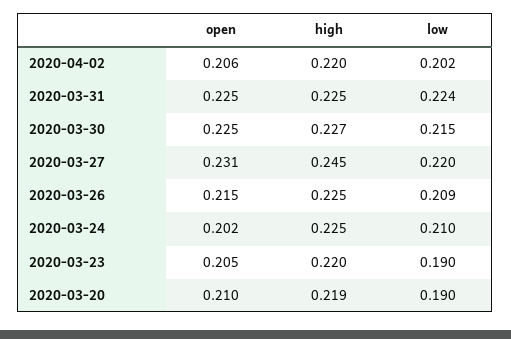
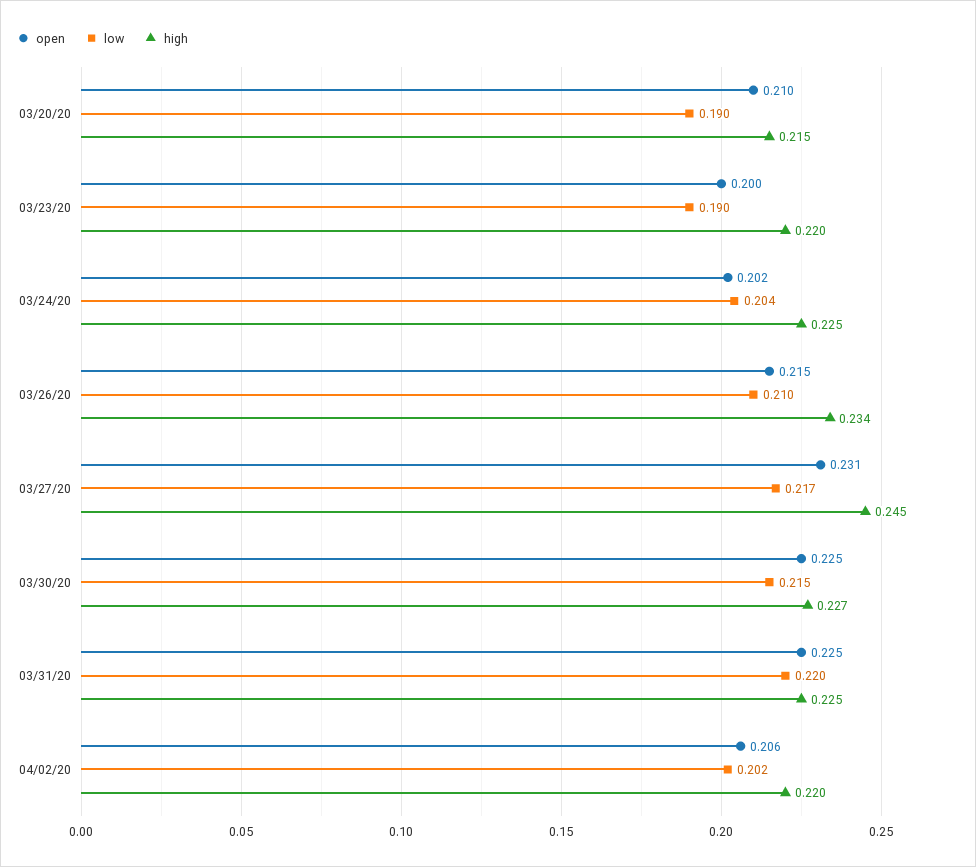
  {
    "open": {
      "2020-04-02": 0.206,
      "2020-03-31": 0.225,
      "2020-03-30": 0.225,
      "2020-03-27": 0.231,
      "2020-03-26": 0.215,
      "2020-03-24": 0.202,
-     "2020-03-23": 0.205,
+     "2020-03-23": 0.2,
      "2020-03-20": 0.21
    },
    "high": {
      "2020-04-02": 0.22,
      "2020-03-31": 0.225,
      "2020-03-30": 0.227,
      "2020-03-27": 0.245,
-     "2020-03-26": 0.225,
+     "2020-03-26": 0.234,
      "2020-03-24": 0.225,
      "2020-03-23": 0.22,
-     "2020-03-20": 0.219
+     "2020-03-20": 0.215
    },
    "low": {
      "2020-04-02": 0.202,
-     "2020-03-31": 0.224,
+     "2020-03-31": 0.22,
      "2020-03-30": 0.215,
-     "2020-03-27": 0.22,
+     "2020-03-27": 0.217,
-     "2020-03-26": 0.209,
+     "2020-03-26": 0.21,
-     "2020-03-24": 0.21,
+     "2020-03-24": 0.204,
      "2020-03-23": 0.19,
      "2020-03-20": 0.19
    }
  }

